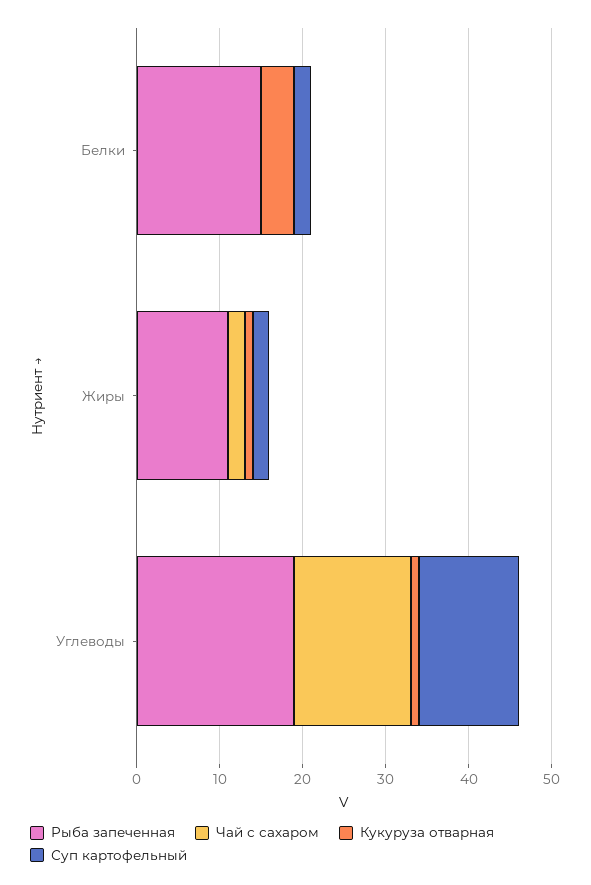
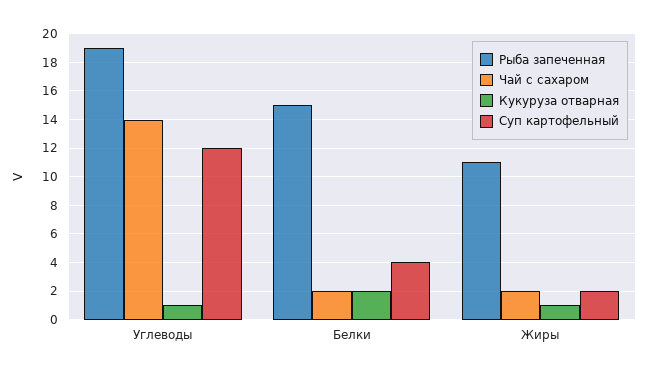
  {
    "Рыба запеченная": {
      "Белки": 15,
      "Жиры": 11,
      "Углеводы": 19
    },
    "Чай с сахаром": {
-     "Белки": 0,
+     "Белки": 2,
      "Жиры": 2,
      "Углеводы": 14
    },
    "Кукуруза отварная": {
-     "Белки": 4,
+     "Белки": 2,
      "Жиры": 1,
      "Углеводы": 1
    },
    "Суп картофельный": {
-     "Белки": 2,
+     "Белки": 4,
      "Жиры": 2,
      "Углеводы": 12
    }
  }

